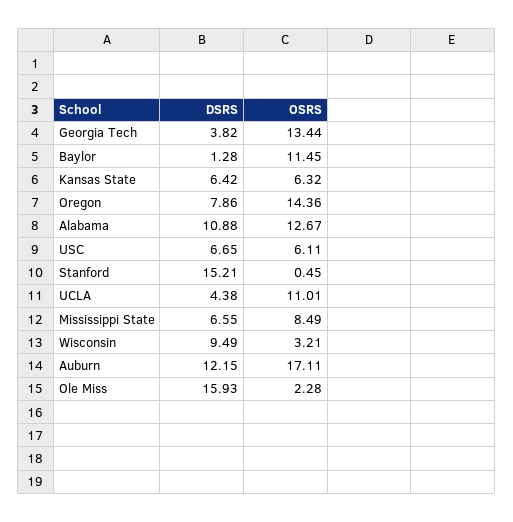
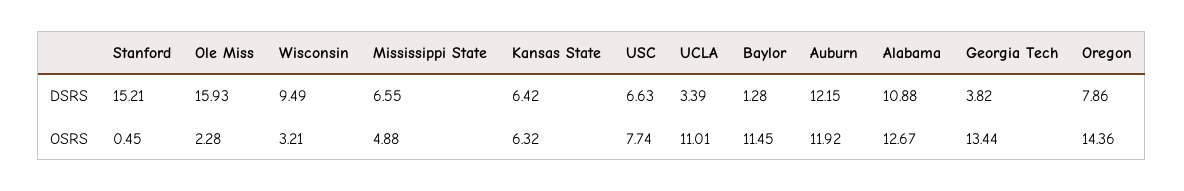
  {
    "DSRS": {
      "Georgia Tech": 3.82,
      "Baylor": 1.28,
      "Kansas State": 6.42,
      "Oregon": 7.86,
      "Alabama": 10.88,
-     "USC": 6.65,
+     "USC": 6.63,
      "Stanford": 15.21,
-     "UCLA": 4.38,
+     "UCLA": 3.39,
      "Mississippi State": 6.55,
      "Wisconsin": 9.49,
      "Auburn": 12.15,
      "Ole Miss": 15.93
    },
    "OSRS": {
      "Georgia Tech": 13.44,
      "Baylor": 11.45,
      "Kansas State": 6.32,
      "Oregon": 14.36,
      "Alabama": 12.67,
-     "USC": 6.11,
+     "USC": 7.74,
      "Stanford": 0.45,
      "UCLA": 11.01,
-     "Mississippi State": 8.49,
+     "Mississippi State": 4.88,
      "Wisconsin": 3.21,
-     "Auburn": 17.11,
+     "Auburn": 11.92,
      "Ole Miss": 2.28
    }
  }

